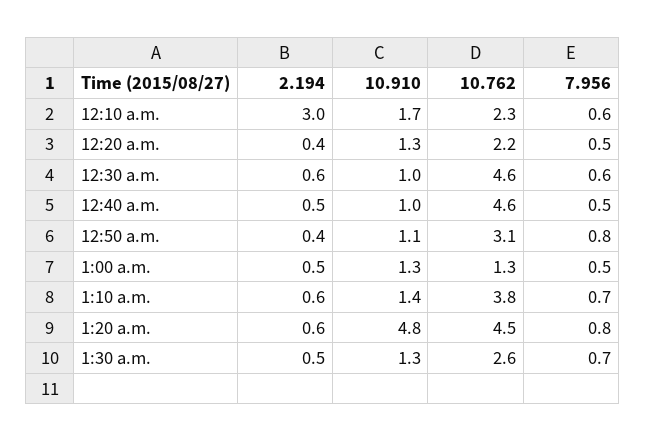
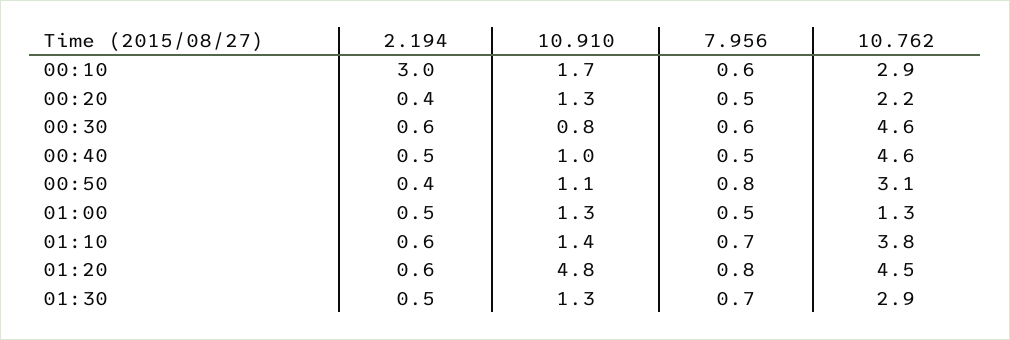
  {
    "2.194": {
      "12:10 a.m.": 3,
      "12:20 a.m.": 0.4,
      "12:30 a.m.": 0.6,
      "12:40 a.m.": 0.5,
      "12:50 a.m.": 0.4,
      "1:00 a.m.": 0.5,
      "1:10 a.m.": 0.6,
      "1:20 a.m.": 0.6,
      "1:30 a.m.": 0.5
    },
    "10.910": {
      "12:10 a.m.": 1.7,
      "12:20 a.m.": 1.3,
-     "12:30 a.m.": 1,
+     "12:30 a.m.": 0.8,
      "12:40 a.m.": 1,
      "12:50 a.m.": 1.1,
      "1:00 a.m.": 1.3,
      "1:10 a.m.": 1.4,
      "1:20 a.m.": 4.8,
      "1:30 a.m.": 1.3
    },
    "10.762": {
-     "12:10 a.m.": 2.3,
+     "12:10 a.m.": 2.9,
      "12:20 a.m.": 2.2,
      "12:30 a.m.": 4.6,
      "12:40 a.m.": 4.6,
      "12:50 a.m.": 3.1,
      "1:00 a.m.": 1.3,
      "1:10 a.m.": 3.8,
      "1:20 a.m.": 4.5,
-     "1:30 a.m.": 2.6
+     "1:30 a.m.": 2.9
    },
    "7.956": {
      "12:10 a.m.": 0.6,
      "12:20 a.m.": 0.5,
      "12:30 a.m.": 0.6,
      "12:40 a.m.": 0.5,
      "12:50 a.m.": 0.8,
      "1:00 a.m.": 0.5,
      "1:10 a.m.": 0.7,
      "1:20 a.m.": 0.8,
      "1:30 a.m.": 0.7
    }
  }

